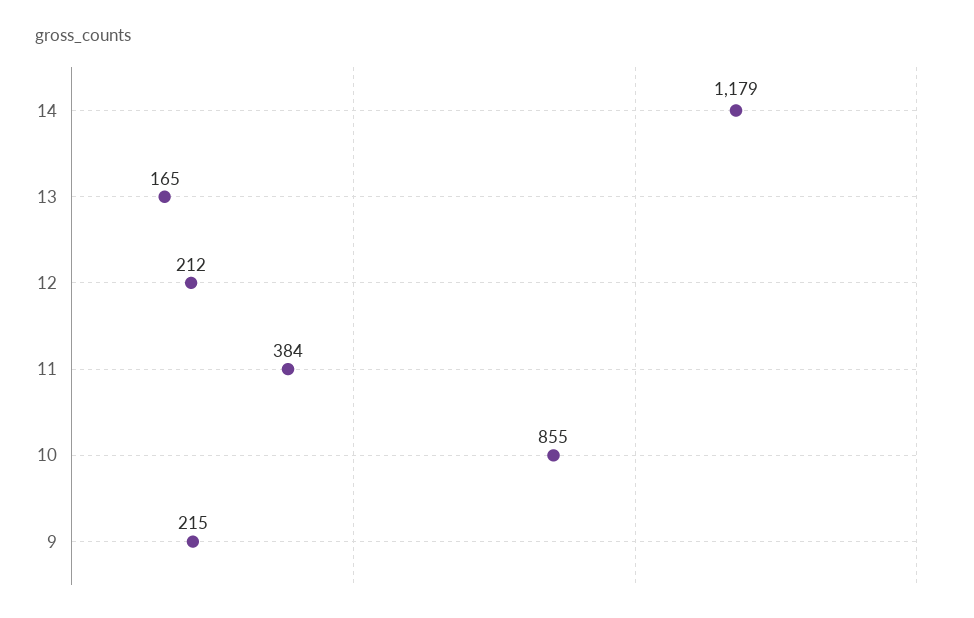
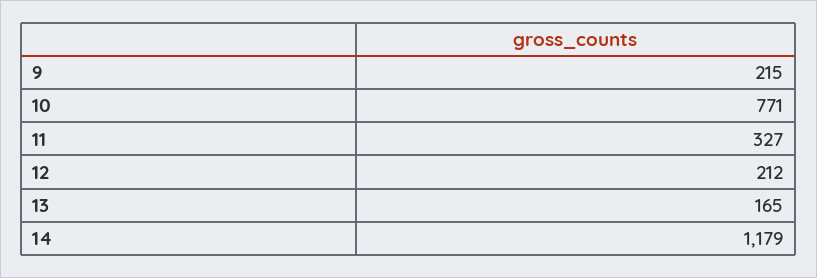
  {
    "14": 1179,
    "13": 165,
    "12": 212,
-   "11": 384,
+   "11": 327,
-   "10": 855,
+   "10": 771,
    "9": 215
  }

